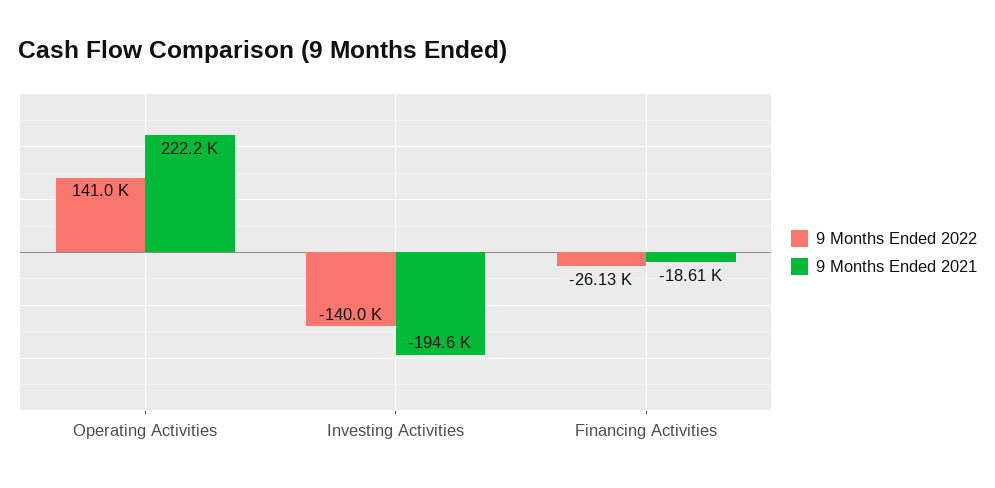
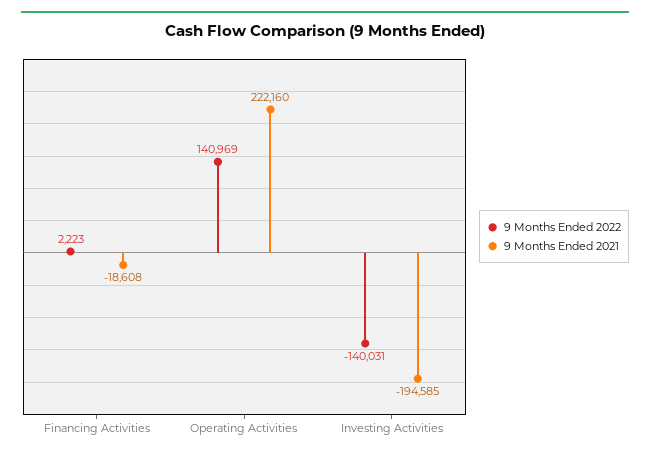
  {
    "9 Months Ended 2022": {
      "Operating Activities": 140969,
      "Investing Activities": -140031,
-     "Financing Activities": -26130
+     "Financing Activities": 2223
    },
    "9 Months Ended 2021": {
      "Operating Activities": 222160,
      "Investing Activities": -194585,
      "Financing Activities": -18608
    }
  }

